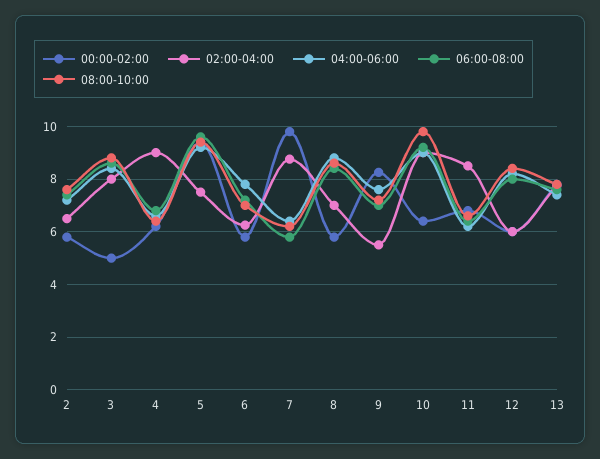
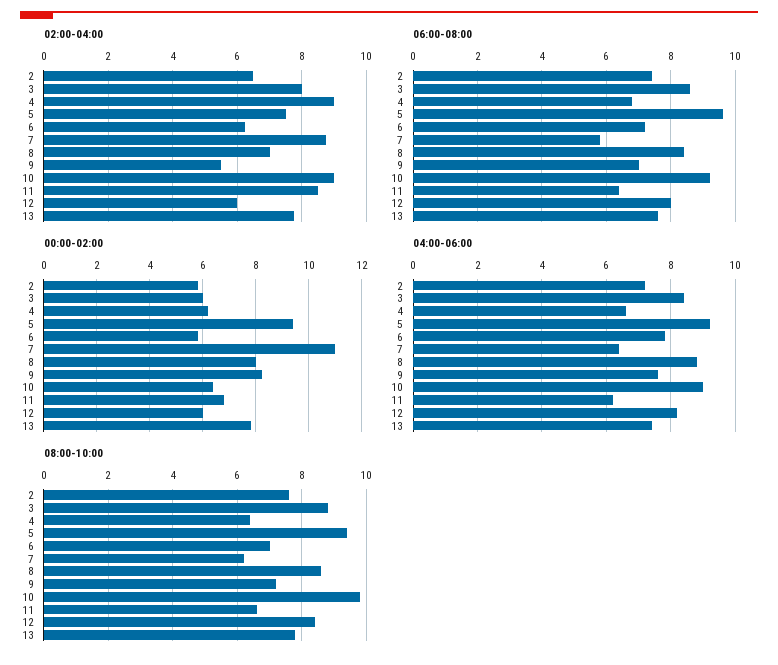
  {
    "00:00-02:00": {
      "2": 5.75,
-     "3": 5,
+     "3": 6,
      "4": 6.25,
      "5": 9.5,
      "6": 5.75,
-     "7": 9.75,
+     "7": 11,
-     "8": 5.75,
+     "8": 8,
      "9": 8.25,
      "10": 6.5,
      "11": 6.75,
      "12": 6,
      "13": 7.75
    },
    "02:00-04:00": {
      "2": 6.6,
      "3": 8,
      "4": 9,
      "5": 7.6,
      "6": 6.2,
      "7": 8.8,
      "8": 7,
      "9": 5.6,
      "10": 9,
      "11": 8.6,
      "12": 6,
      "13": 7.8
    },
    "04:00-06:00": {
      "2": 7.25,
      "3": 8.5,
      "4": 6.5,
      "5": 9.25,
      "6": 7.75,
      "7": 6.5,
      "8": 8.75,
      "9": 7.5,
      "10": 9,
      "11": 6.25,
      "12": 8.25,
      "13": 7.5
    },
    "06:00-08:00": {
      "2": 7.5,
      "3": 8.5,
      "4": 6.75,
      "5": 9.5,
      "6": 7.25,
      "7": 5.75,
      "8": 8.5,
      "9": 7,
      "10": 9.25,
      "11": 6.5,
      "12": 8,
      "13": 7.5
    },
    "08:00-10:00": {
      "2": 7.5,
      "3": 8.75,
      "4": 6.5,
      "5": 9.5,
      "6": 7,
      "7": 6.25,
      "8": 8.5,
      "9": 7.25,
      "10": 9.75,
      "11": 6.5,
      "12": 8.5,
      "13": 7.75
    }
  }

